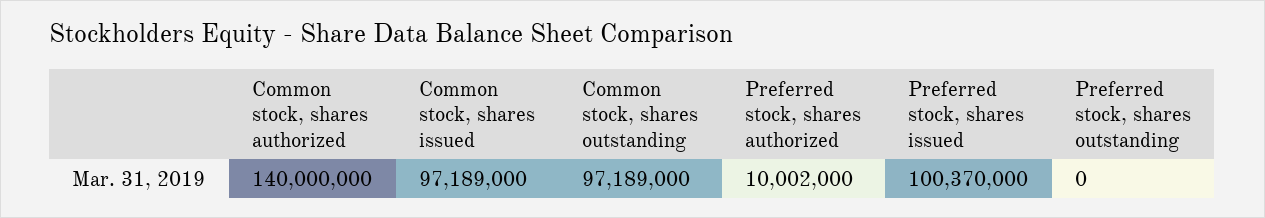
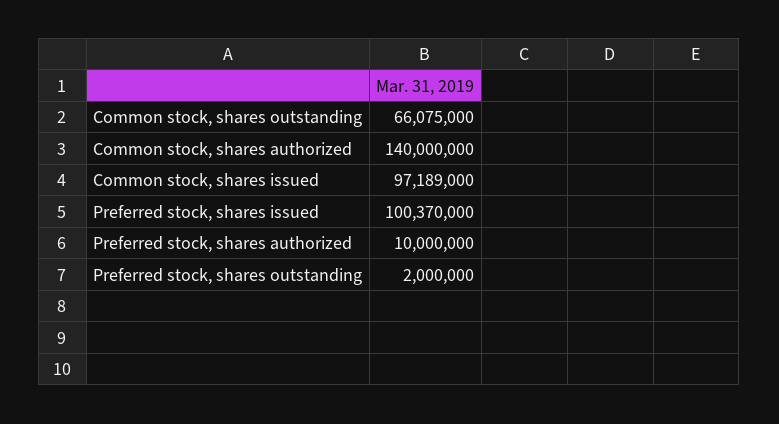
  {
    "Common stock, shares authorized": 140000000,
    "Common stock, shares issued": 97189000,
-   "Common stock, shares outstanding": 97189000,
+   "Common stock, shares outstanding": 66075000,
-   "Preferred stock, shares authorized": 10002000,
+   "Preferred stock, shares authorized": 10000000,
    "Preferred stock, shares issued": 100370000,
-   "Preferred stock, shares outstanding": 0
+   "Preferred stock, shares outstanding": 2000000
  }

